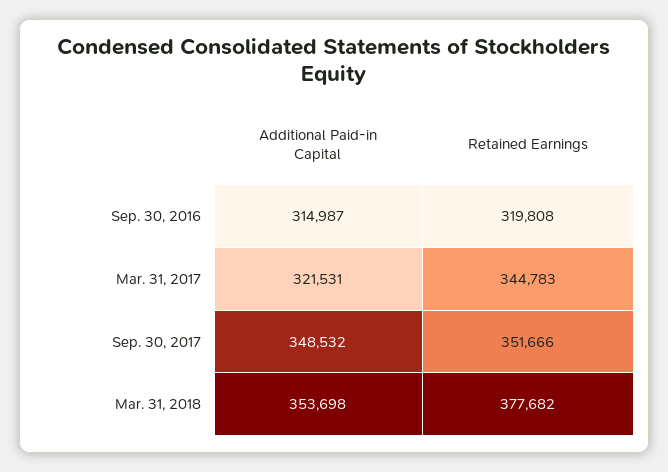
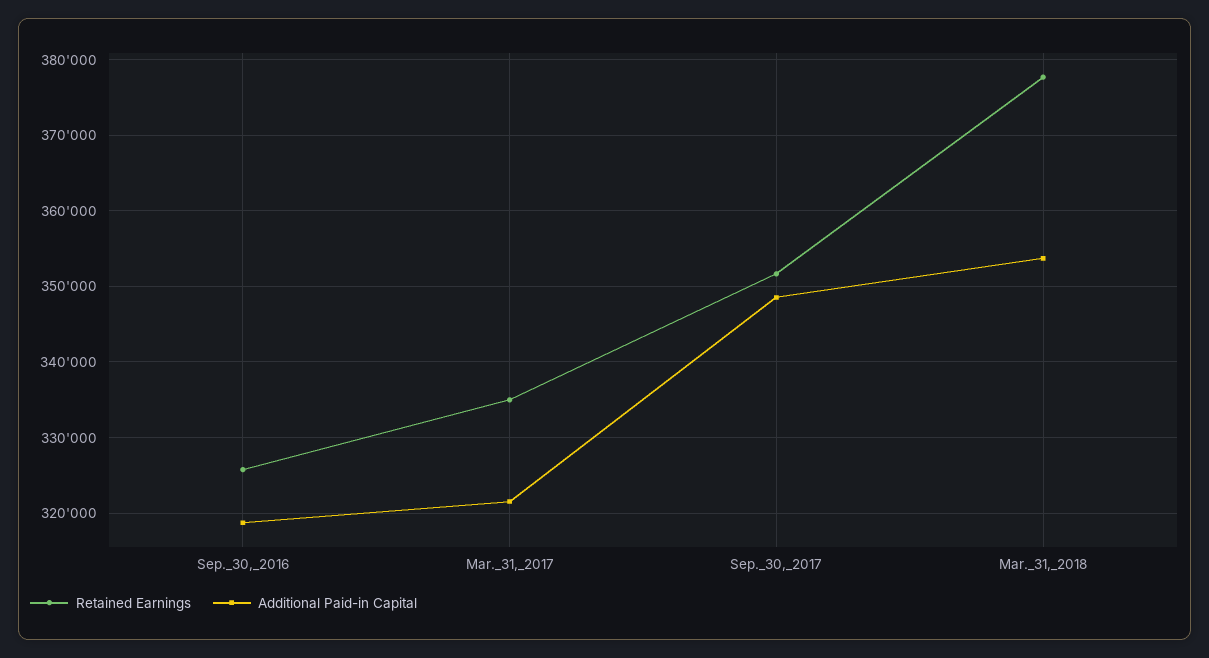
  {
    "Additional Paid-in Capital": {
-     "Sep. 30, 2016": 314987,
+     "Sep. 30, 2016": 319000,
      "Mar. 31, 2017": 321531,
      "Sep. 30, 2017": 348532,
      "Mar. 31, 2018": 353698
    },
    "Retained Earnings": {
-     "Sep. 30, 2016": 319808,
+     "Sep. 30, 2016": 326000,
-     "Mar. 31, 2017": 344783,
+     "Mar. 31, 2017": 335000,
      "Sep. 30, 2017": 351666,
      "Mar. 31, 2018": 377682
    }
  }

